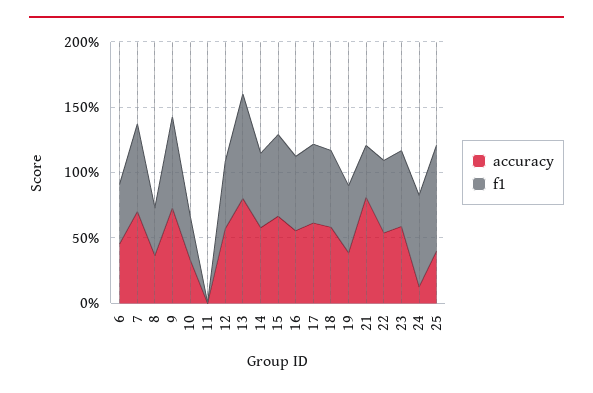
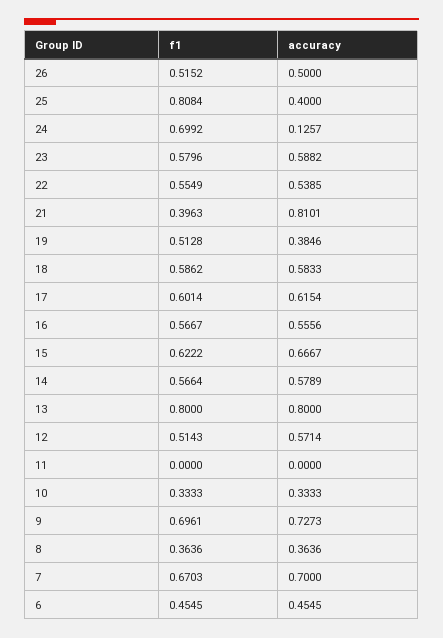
  {
    "accuracy": {
      "6": 0.4545,
      "7": 0.7,
      "8": 0.3636,
      "9": 0.7273,
      "10": 0.3333,
      "11": 0,
      "12": 0.5714,
      "13": 0.8,
      "14": 0.5789,
      "15": 0.6667,
      "16": 0.5556,
      "17": 0.6154,
      "18": 0.5833,
      "19": 0.3846,
      "21": 0.8101,
      "22": 0.5385,
      "23": 0.5882,
      "24": 0.1257,
-     "25": 0.4
+     "25": 0.4,
+     "26": 0.5
    },
    "f1": {
      "6": 0.4545,
      "7": 0.6703,
      "8": 0.3636,
      "9": 0.6961,
      "10": 0.3333,
      "11": 0,
      "12": 0.5143,
      "13": 0.8,
      "14": 0.5664,
      "15": 0.6222,
      "16": 0.5667,
      "17": 0.6014,
      "18": 0.5862,
      "19": 0.5128,
      "21": 0.3963,
      "22": 0.5549,
      "23": 0.5796,
      "24": 0.6992,
-     "25": 0.8084
+     "25": 0.8084,
+     "26": 0.5152
    }
  }

